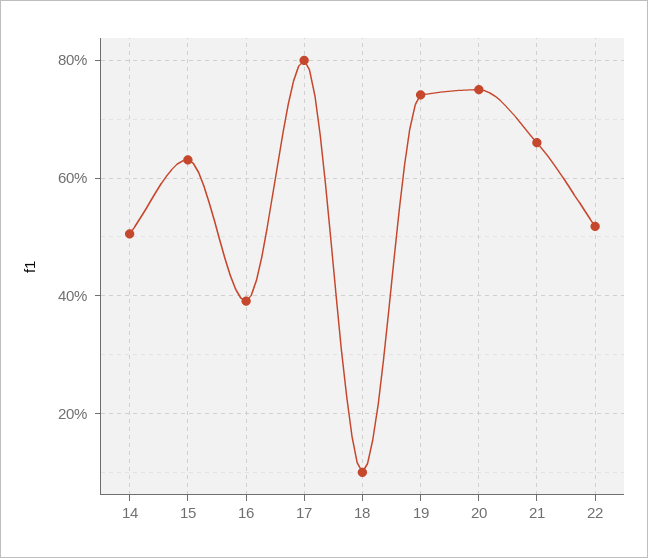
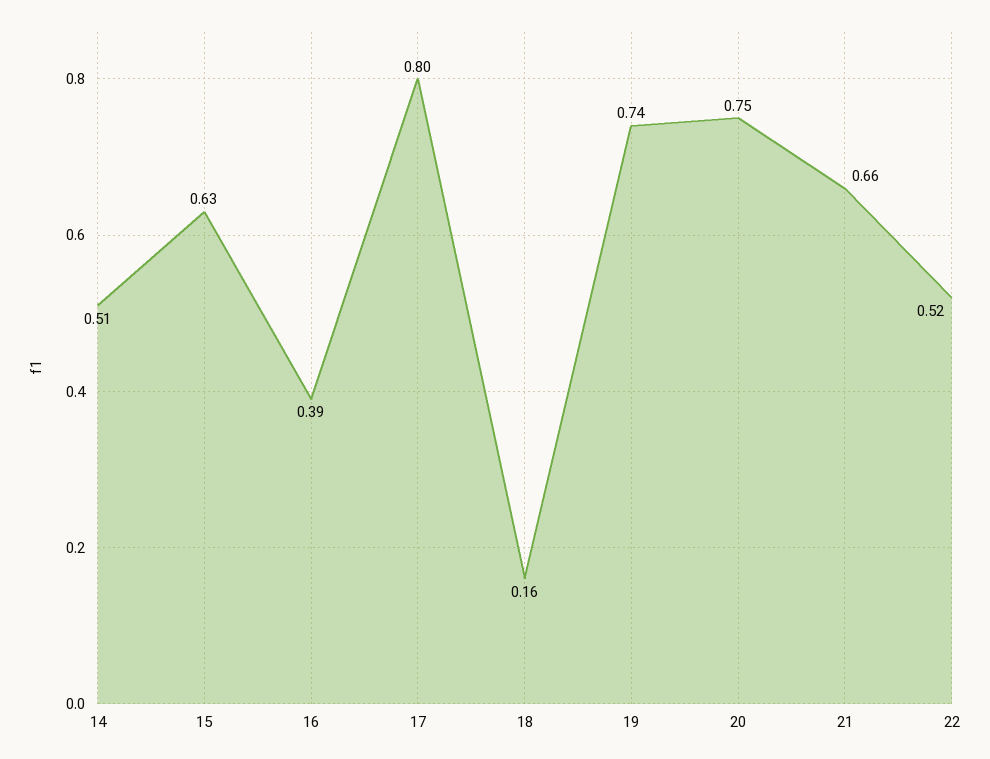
  {
    "14": 0.51,
    "15": 0.63,
    "16": 0.39,
    "17": 0.8,
-   "18": 0.1,
+   "18": 0.16,
    "19": 0.74,
    "20": 0.75,
    "21": 0.66,
    "22": 0.52
  }

